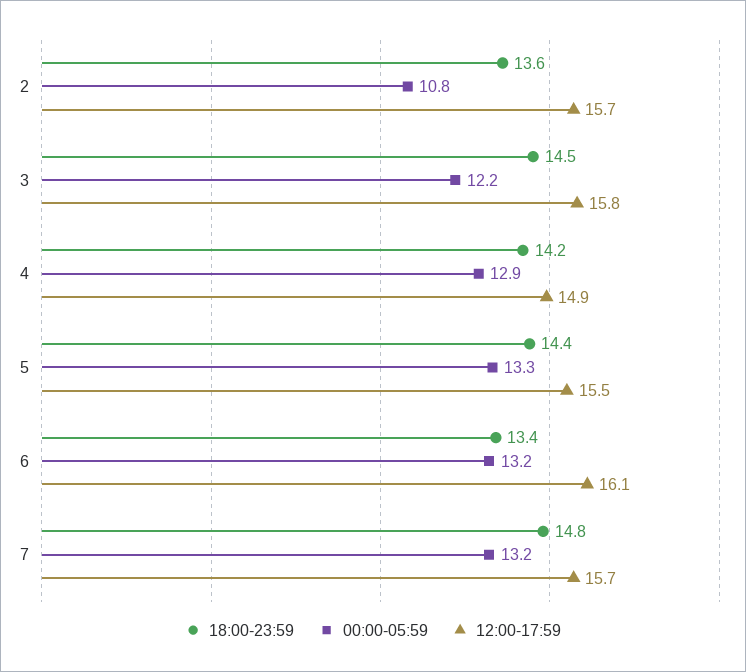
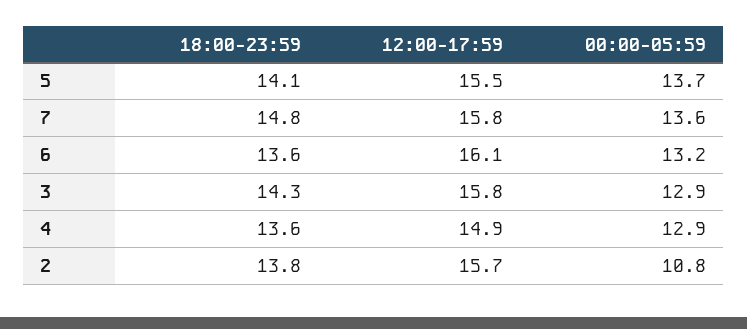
  {
    "18:00-23:59": {
-     "2": 13.6,
+     "2": 13.8,
-     "3": 14.5,
+     "3": 14.3,
-     "4": 14.2,
+     "4": 13.6,
-     "5": 14.4,
+     "5": 14.1,
-     "6": 13.4,
+     "6": 13.6,
      "7": 14.8
    },
    "00:00-05:59": {
      "2": 10.8,
-     "3": 12.2,
+     "3": 12.9,
      "4": 12.9,
-     "5": 13.3,
+     "5": 13.7,
      "6": 13.2,
-     "7": 13.2
+     "7": 13.6
    },
    "12:00-17:59": {
      "2": 15.7,
      "3": 15.8,
      "4": 14.9,
      "5": 15.5,
      "6": 16.1,
-     "7": 15.7
+     "7": 15.8
    }
  }

